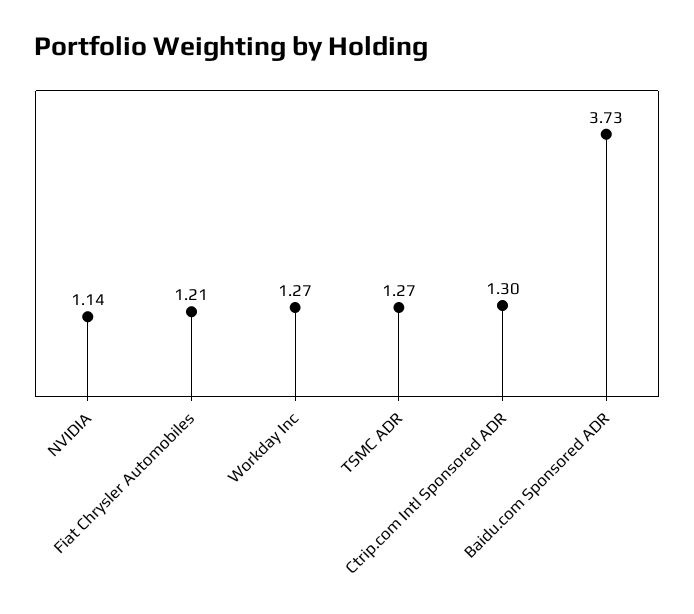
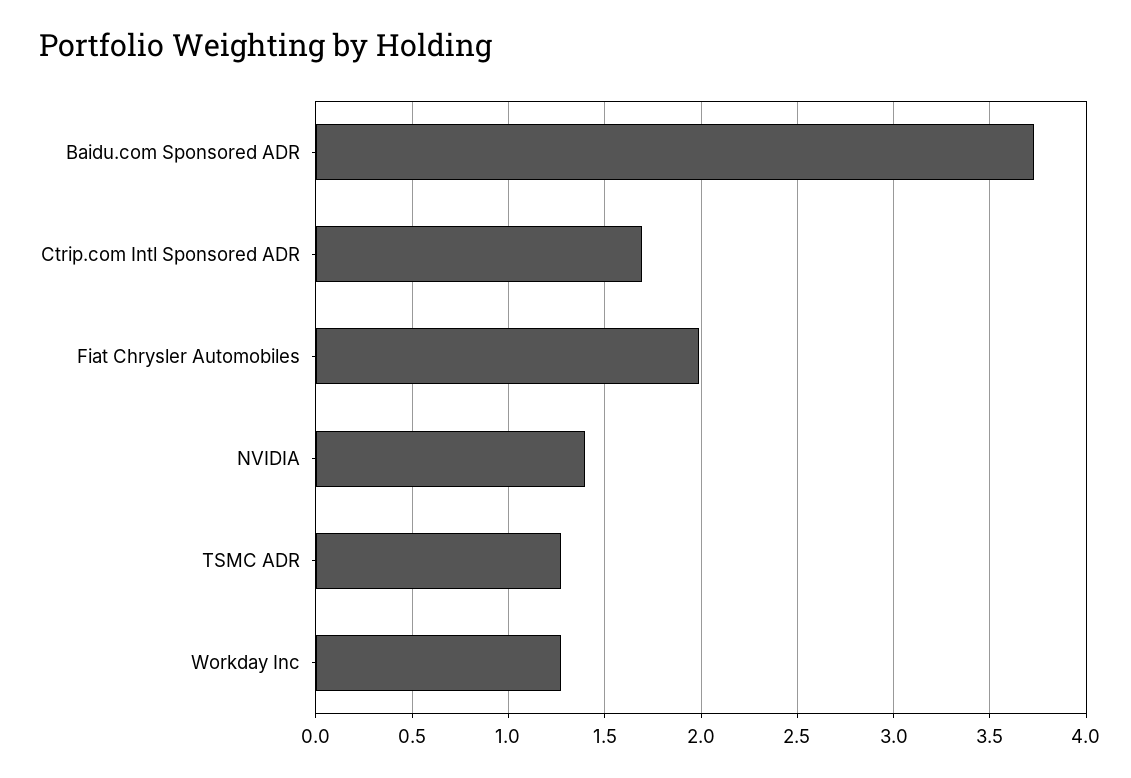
  {
-   "NVIDIA": 1.14,
+   "NVIDIA": 1.4,
-   "Fiat Chrysler Automobiles": 1.21,
+   "Fiat Chrysler Automobiles": 2,
    "Workday Inc": 1.27,
    "TSMC ADR": 1.27,
-   "Ctrip.com Intl Sponsored ADR": 1.3,
+   "Ctrip.com Intl Sponsored ADR": 1.7,
    "Baidu.com Sponsored ADR": 3.73
  }

